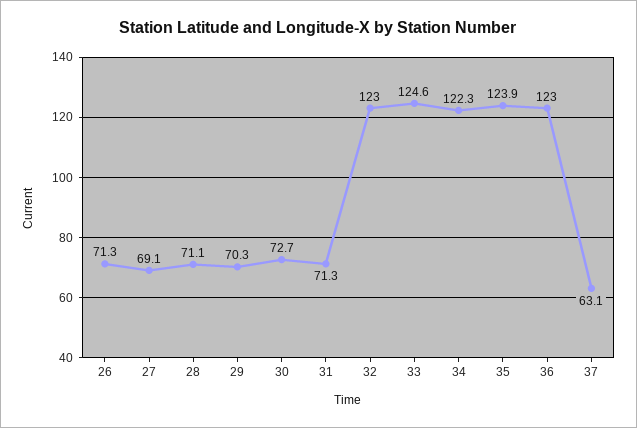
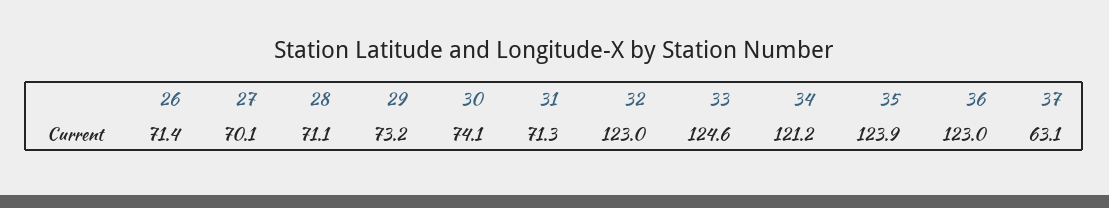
  {
-   "26": 71.3,
+   "26": 71.4,
-   "27": 69.1,
+   "27": 70.1,
    "28": 71.1,
-   "29": 70.3,
+   "29": 73.2,
-   "30": 72.7,
+   "30": 74.1,
    "31": 71.3,
    "32": 123,
    "33": 124.6,
-   "34": 122.3,
+   "34": 121.2,
    "35": 123.9,
    "36": 123,
    "37": 63.1
  }

